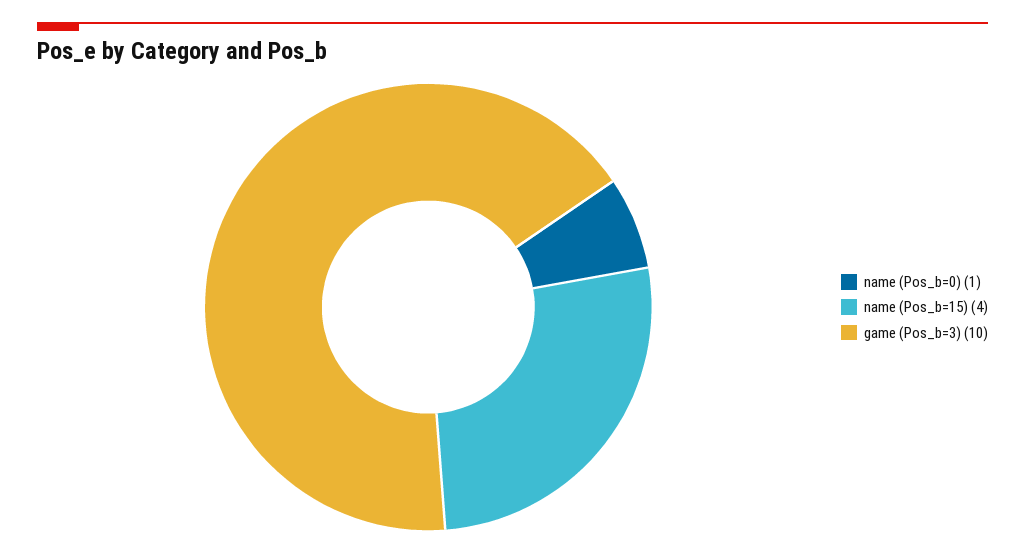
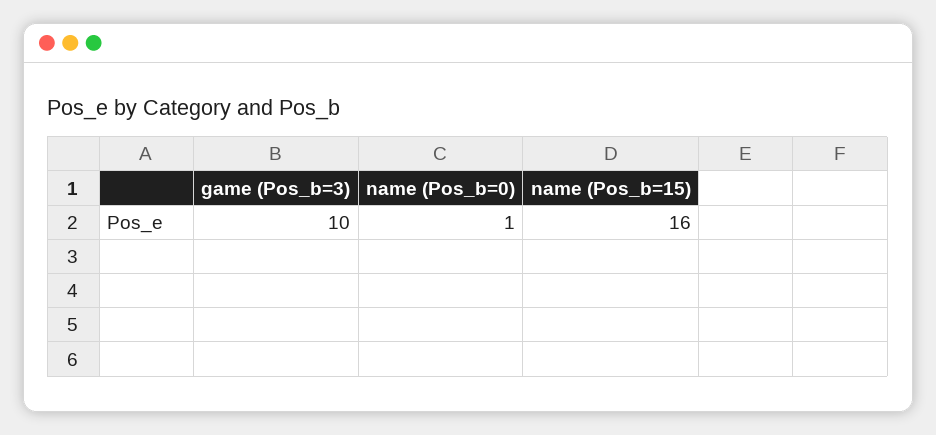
  {
    "name (Pos_b=0)": 1,
-   "name (Pos_b=15)": 4,
+   "name (Pos_b=15)": 16,
    "game (Pos_b=3)": 10
  }

